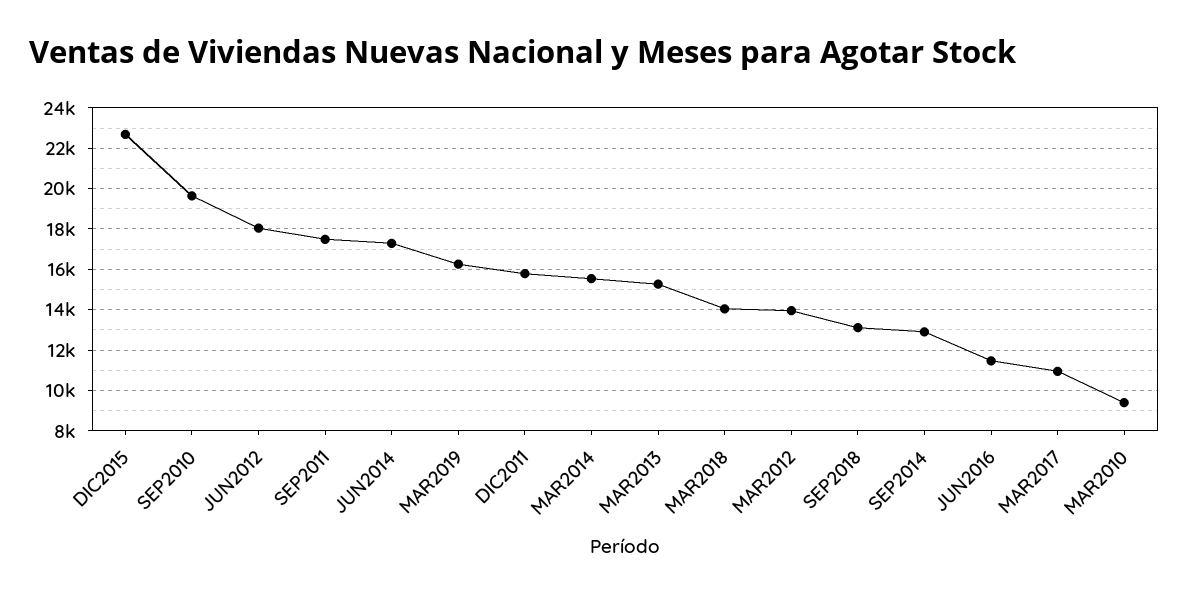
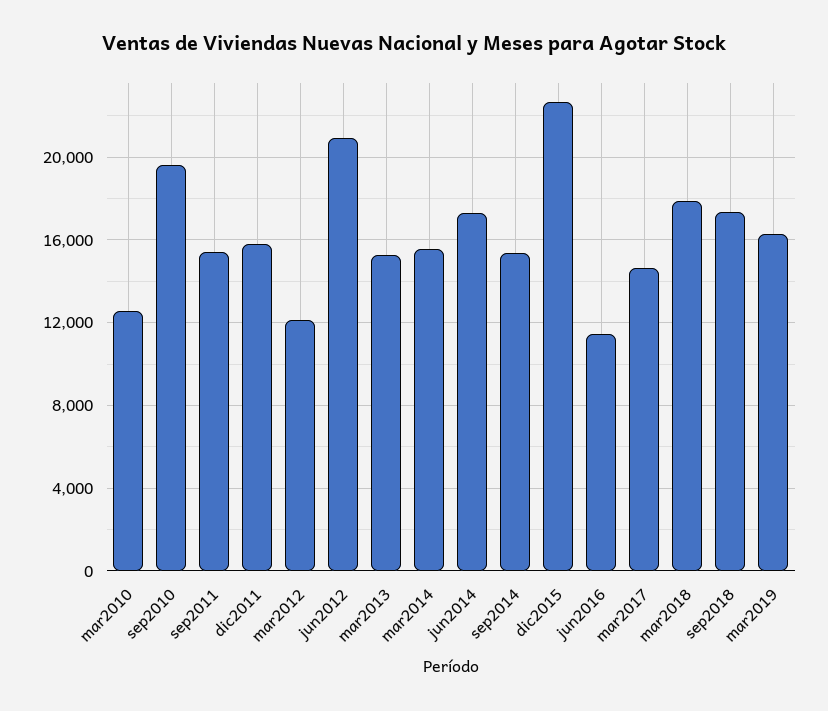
  {
    "DIC2015": 22500,
    "SEP2010": 19500,
-   "JUN2012": 18000,
+   "JUN2012": 21000,
-   "SEP2011": 17500,
+   "SEP2011": 15500,
    "JUN2014": 17500,
    "MAR2019": 16500,
    "DIC2011": 16000,
    "MAR2014": 15500,
    "MAR2013": 15500,
-   "MAR2018": 14000,
+   "MAR2018": 18000,
-   "MAR2012": 14000,
+   "MAR2012": 12000,
-   "SEP2018": 13000,
+   "SEP2018": 17500,
-   "SEP2014": 13000,
+   "SEP2014": 15500,
    "JUN2016": 11500,
-   "MAR2017": 11000,
+   "MAR2017": 14500,
-   "MAR2010": 9500
+   "MAR2010": 12500
  }

